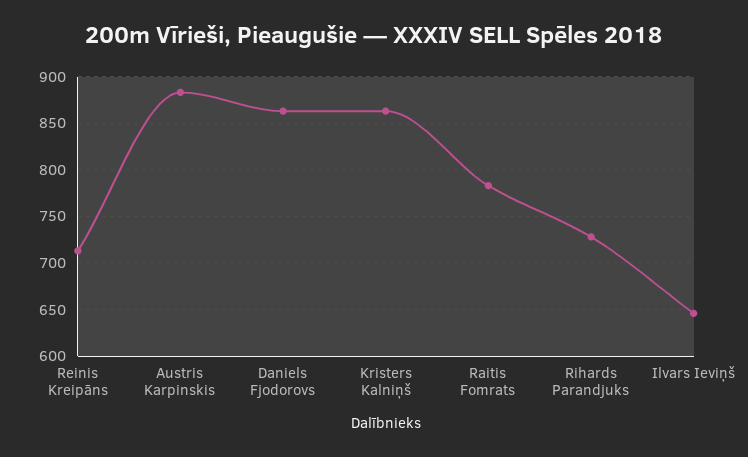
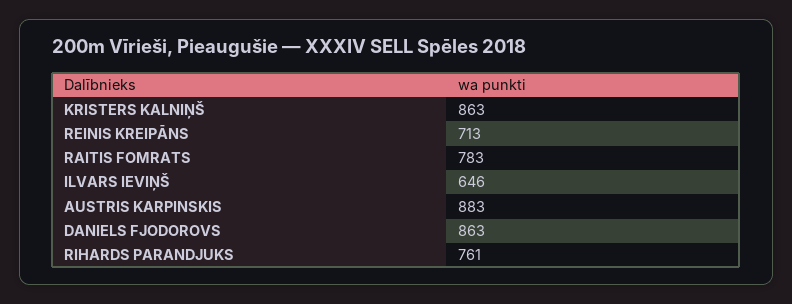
  {
    "Reinis Kreipāns": 713,
    "Austris Karpinskis": 883,
    "Daniels Fjodorovs": 863,
    "Kristers Kalniņš": 863,
    "Raitis Fomrats": 783,
-   "Rihards Parandjuks": 730,
+   "Rihards Parandjuks": 761,
    "Ilvars Ieviņš": 646
  }

